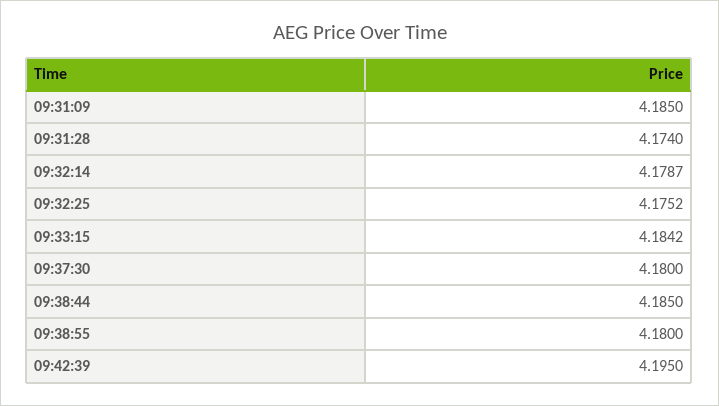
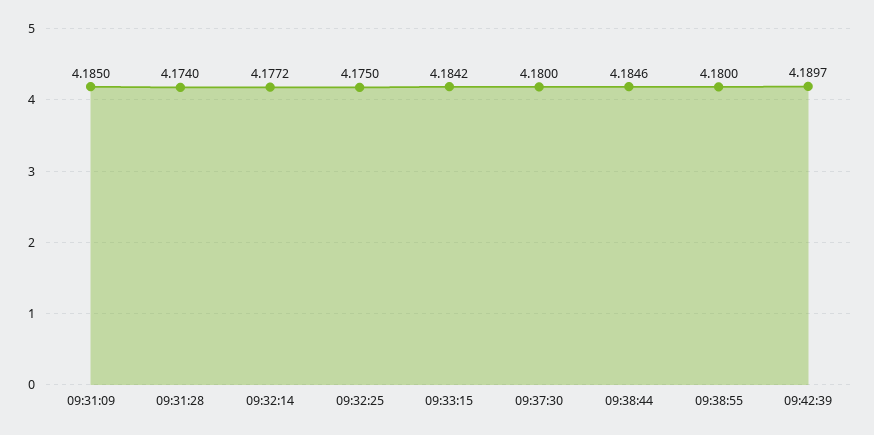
  {
    "09:31:09": 4.185,
    "09:31:28": 4.174,
-   "09:32:14": 4.1787,
+   "09:32:14": 4.1772,
-   "09:32:25": 4.1752,
+   "09:32:25": 4.175,
    "09:33:15": 4.1842,
    "09:37:30": 4.18,
-   "09:38:44": 4.185,
+   "09:38:44": 4.1846,
    "09:38:55": 4.18,
-   "09:42:39": 4.195
+   "09:42:39": 4.1897
  }

